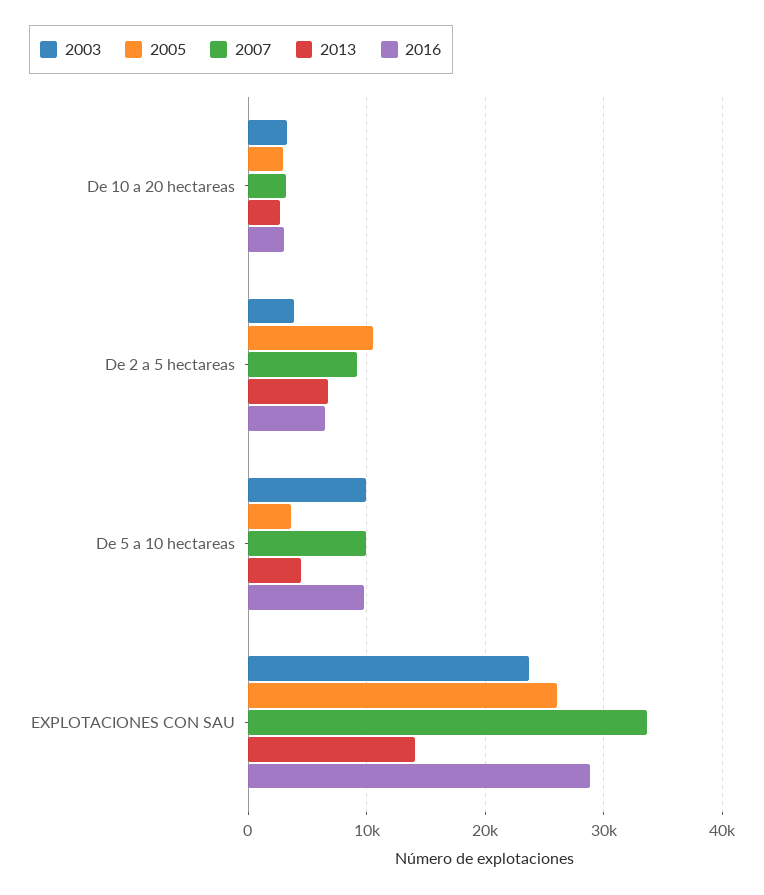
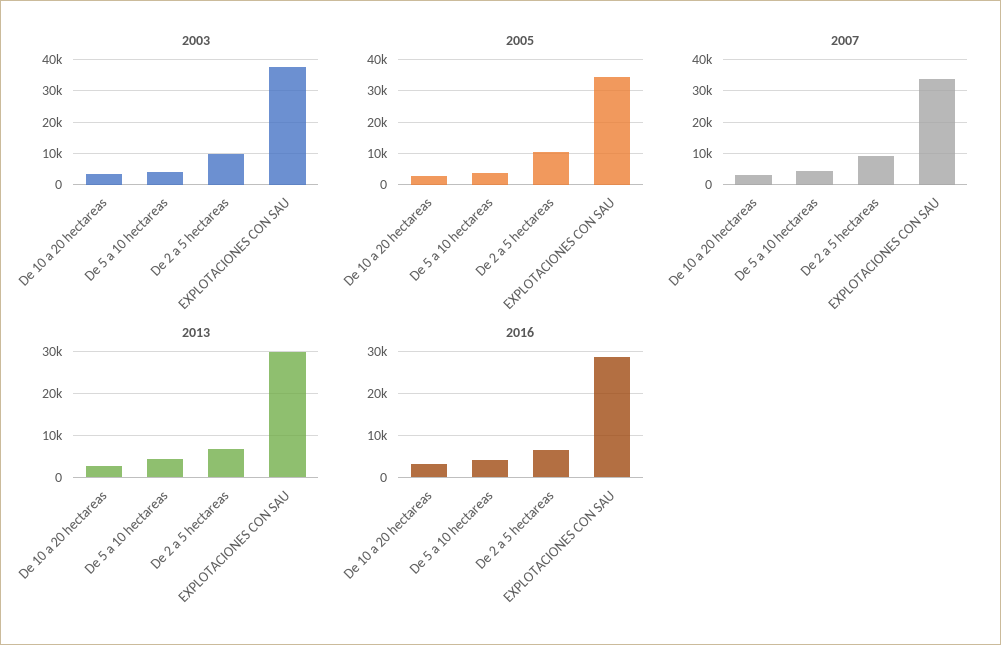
  {
    "2003": {
      "De 10 a 20 hectareas": 3000,
-     "De 2 a 5 hectareas": 4000,
+     "De 2 a 5 hectareas": 10000,
-     "De 5 a 10 hectareas": 10000,
+     "De 5 a 10 hectareas": 4000,
-     "EXPLOTACIONES CON SAU": 24000
+     "EXPLOTACIONES CON SAU": 38000
    },
    "2005": {
      "De 10 a 20 hectareas": 3000,
      "De 2 a 5 hectareas": 10000,
      "De 5 a 10 hectareas": 4000,
-     "EXPLOTACIONES CON SAU": 26000
+     "EXPLOTACIONES CON SAU": 34000
    },
    "2007": {
      "De 10 a 20 hectareas": 3000,
      "De 2 a 5 hectareas": 9000,
-     "De 5 a 10 hectareas": 10000,
+     "De 5 a 10 hectareas": 4000,
      "EXPLOTACIONES CON SAU": 34000
    },
    "2013": {
      "De 10 a 20 hectareas": 3000,
      "De 2 a 5 hectareas": 7000,
      "De 5 a 10 hectareas": 4000,
-     "EXPLOTACIONES CON SAU": 14000
+     "EXPLOTACIONES CON SAU": 30000
    },
    "2016": {
      "De 10 a 20 hectareas": 3000,
      "De 2 a 5 hectareas": 7000,
-     "De 5 a 10 hectareas": 10000,
+     "De 5 a 10 hectareas": 4000,
      "EXPLOTACIONES CON SAU": 29000
    }
  }

